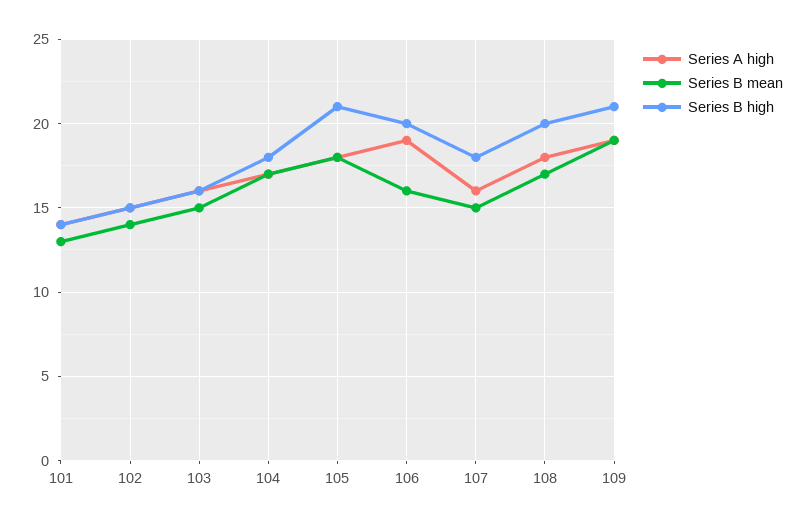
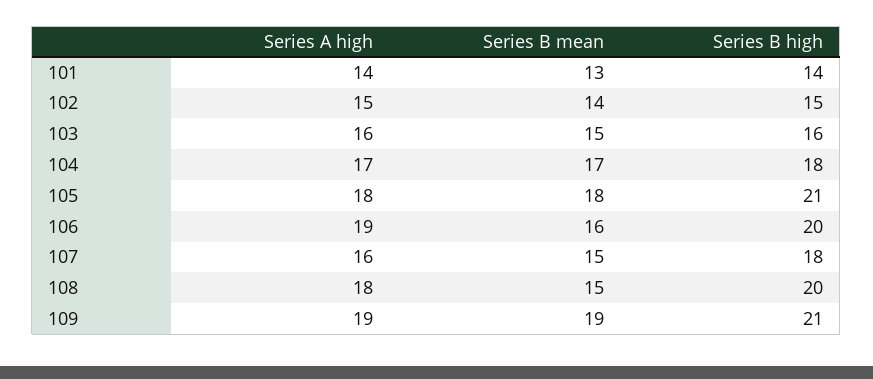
  {
    "Series A high": {
      "101": 14,
      "102": 15,
      "103": 16,
      "104": 17,
      "105": 18,
      "106": 19,
      "107": 16,
      "108": 18,
      "109": 19
    },
    "Series B mean": {
      "101": 13,
      "102": 14,
      "103": 15,
      "104": 17,
      "105": 18,
      "106": 16,
      "107": 15,
-     "108": 17,
+     "108": 15,
      "109": 19
    },
    "Series B high": {
      "101": 14,
      "102": 15,
      "103": 16,
      "104": 18,
      "105": 21,
      "106": 20,
      "107": 18,
      "108": 20,
      "109": 21
    }
  }

